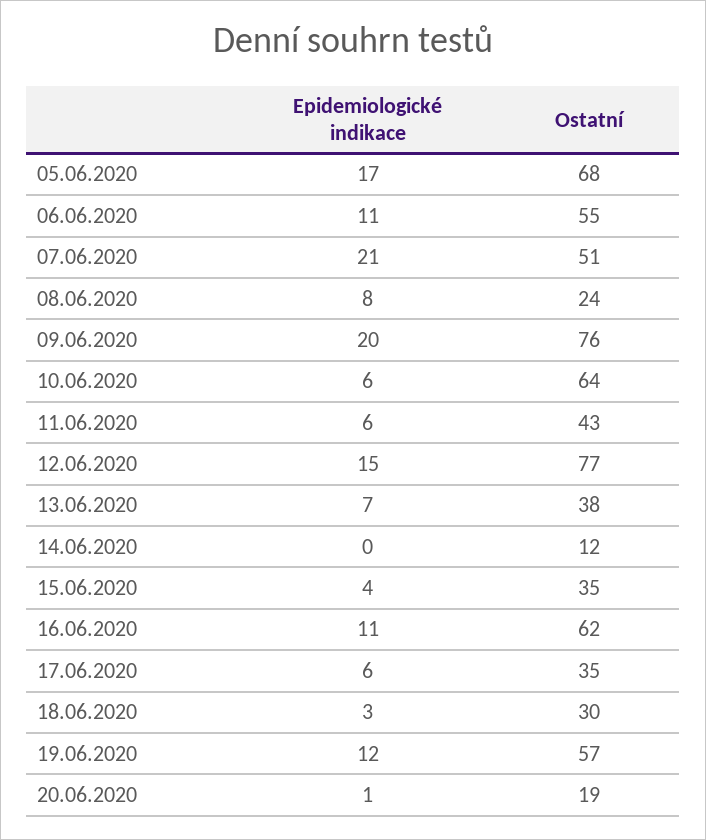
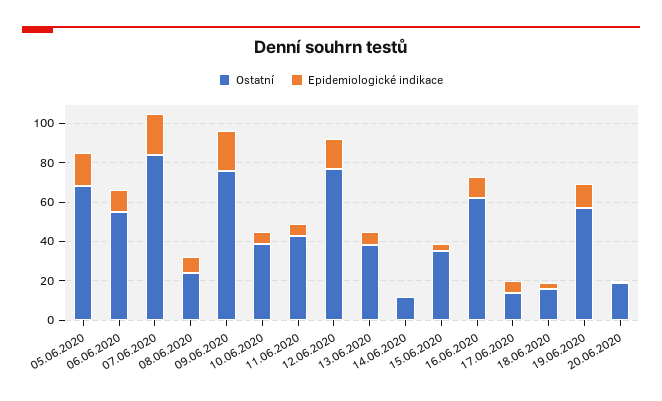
  {
    "Epidemiologické indikace": {
      "05.06.2020": 17,
      "06.06.2020": 11,
      "07.06.2020": 21,
      "08.06.2020": 8,
      "09.06.2020": 20,
      "10.06.2020": 6,
      "11.06.2020": 6,
      "12.06.2020": 15,
      "13.06.2020": 7,
      "14.06.2020": 0,
      "15.06.2020": 4,
      "16.06.2020": 11,
      "17.06.2020": 6,
      "18.06.2020": 3,
      "19.06.2020": 12,
      "20.06.2020": 1
    },
    "Ostatní": {
      "05.06.2020": 68,
      "06.06.2020": 55,
-     "07.06.2020": 51,
+     "07.06.2020": 85,
      "08.06.2020": 24,
      "09.06.2020": 76,
-     "10.06.2020": 64,
+     "10.06.2020": 40,
      "11.06.2020": 43,
      "12.06.2020": 77,
      "13.06.2020": 38,
      "14.06.2020": 12,
      "15.06.2020": 35,
      "16.06.2020": 62,
-     "17.06.2020": 35,
+     "17.06.2020": 15,
-     "18.06.2020": 30,
+     "18.06.2020": 15,
      "19.06.2020": 57,
      "20.06.2020": 19
    }
  }

